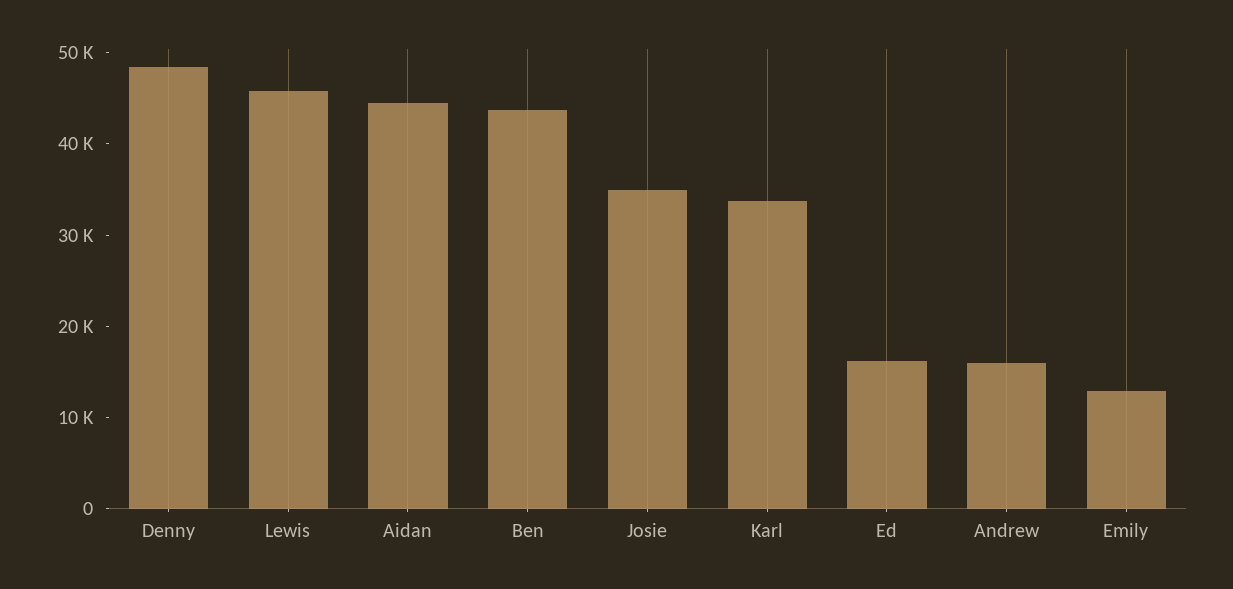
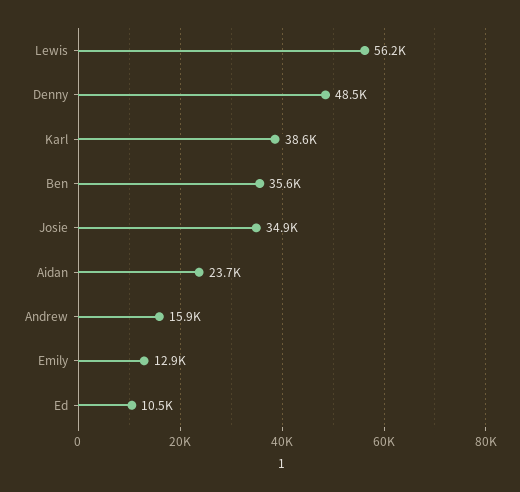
  {
    "Denny": 48500,
-   "Lewis": 46000,
+   "Lewis": 56200,
-   "Aidan": 44000,
+   "Aidan": 23700,
-   "Ben": 44000,
+   "Ben": 35600,
    "Josie": 34900,
-   "Karl": 34000,
+   "Karl": 38600,
-   "Ed": 16000,
+   "Ed": 10500,
    "Andrew": 15900,
    "Emily": 12900
  }

